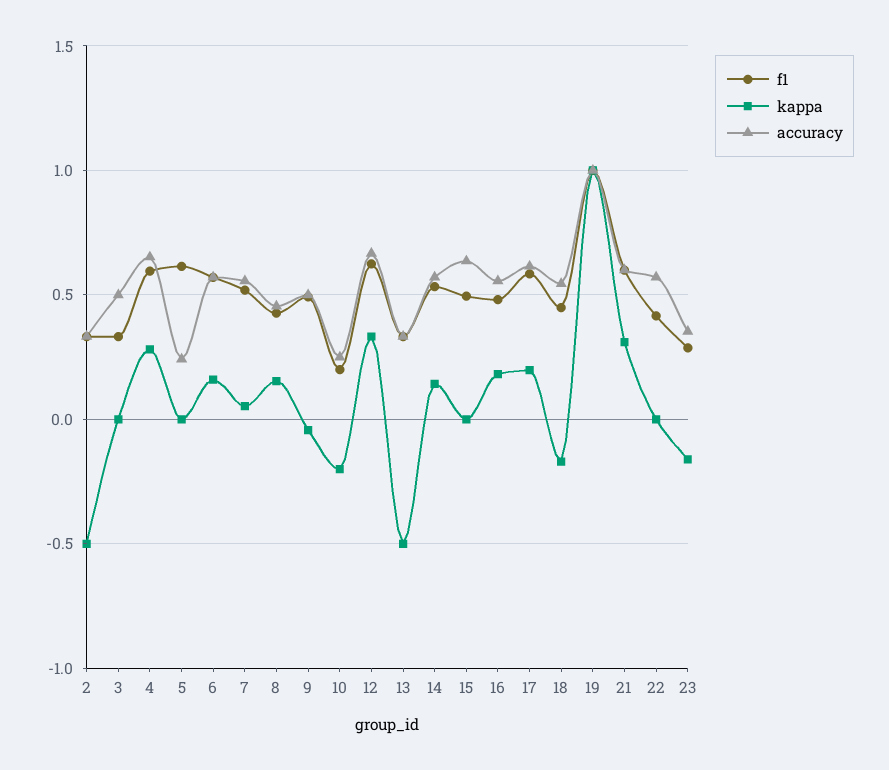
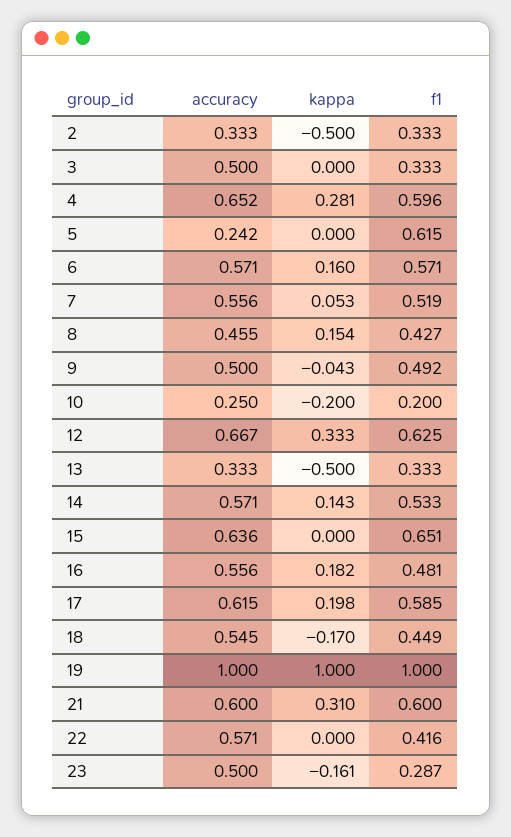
  {
    "f1": {
      "2": 0.333,
      "3": 0.333,
      "4": 0.596,
      "5": 0.615,
      "6": 0.571,
      "7": 0.519,
      "8": 0.427,
      "9": 0.492,
      "10": 0.2,
      "12": 0.625,
      "13": 0.333,
      "14": 0.533,
-     "15": 0.5,
+     "15": 0.651,
      "16": 0.481,
      "17": 0.585,
      "18": 0.449,
      "19": 1,
      "21": 0.6,
      "22": 0.416,
      "23": 0.287
    },
    "kappa": {
      "2": -0.5,
      "3": 0,
      "4": 0.281,
      "5": 0,
      "6": 0.16,
      "7": 0.053,
      "8": 0.154,
      "9": -0.043,
      "10": -0.2,
      "12": 0.333,
      "13": -0.5,
      "14": 0.143,
      "15": 0,
      "16": 0.182,
      "17": 0.198,
      "18": -0.17,
      "19": 1,
      "21": 0.31,
      "22": 0,
      "23": -0.161
    },
    "accuracy": {
      "2": 0.333,
      "3": 0.5,
      "4": 0.652,
      "5": 0.242,
      "6": 0.571,
      "7": 0.556,
      "8": 0.455,
      "9": 0.5,
      "10": 0.25,
      "12": 0.667,
      "13": 0.333,
      "14": 0.571,
      "15": 0.636,
      "16": 0.556,
      "17": 0.615,
      "18": 0.545,
      "19": 1,
      "21": 0.6,
      "22": 0.571,
-     "23": 0.35
+     "23": 0.5
    }
  }

